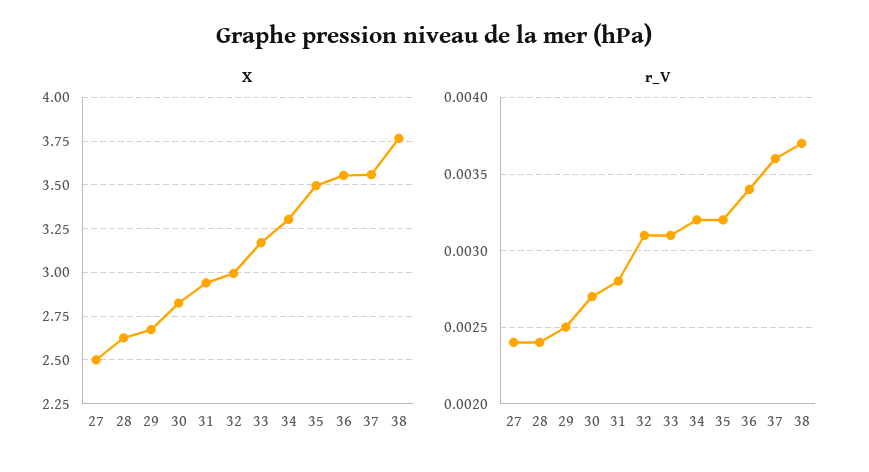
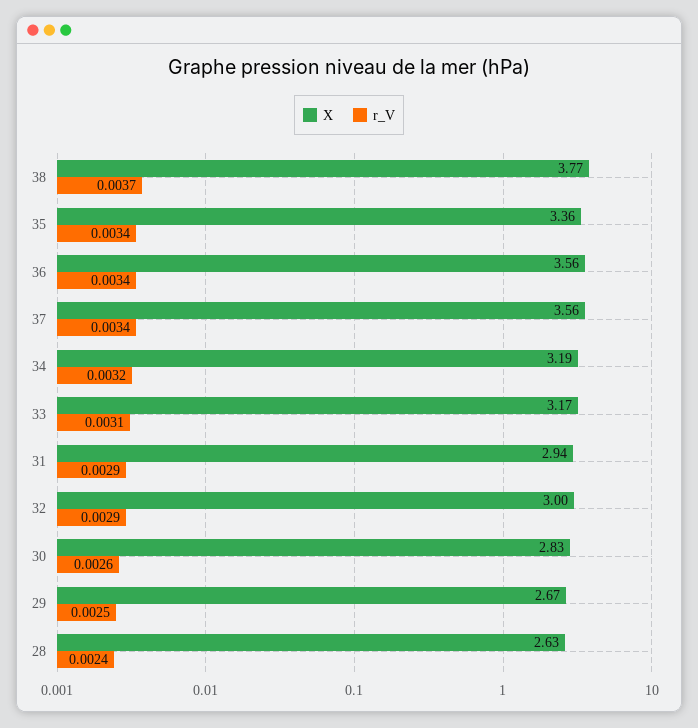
  {
    "X": {
-     "27": 2.5,
      "28": 2.63,
      "29": 2.67,
      "30": 2.83,
      "31": 2.94,
      "32": 3,
      "33": 3.17,
-     "34": 3.3,
+     "34": 3.19,
-     "35": 3.5,
+     "35": 3.36,
      "36": 3.56,
      "37": 3.56,
      "38": 3.77
    },
    "r_V": {
-     "27": 0.0024,
      "28": 0.0024,
      "29": 0.0025,
-     "30": 0.0027,
+     "30": 0.0026,
-     "31": 0.0028,
+     "31": 0.0029,
-     "32": 0.0031,
+     "32": 0.0029,
      "33": 0.0031,
      "34": 0.0032,
-     "35": 0.0032,
+     "35": 0.0034,
      "36": 0.0034,
-     "37": 0.0036,
+     "37": 0.0034,
      "38": 0.0037
    }
  }

